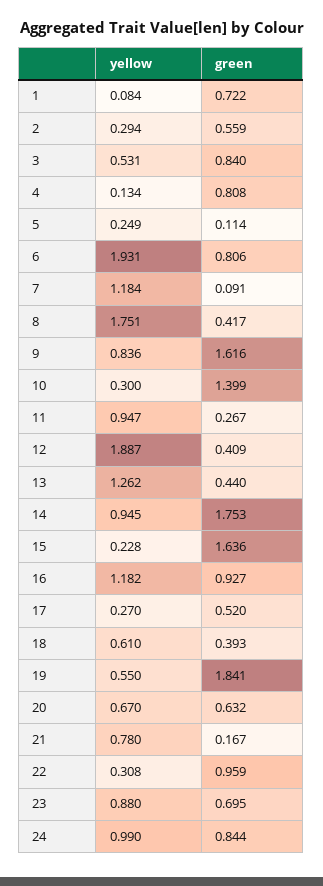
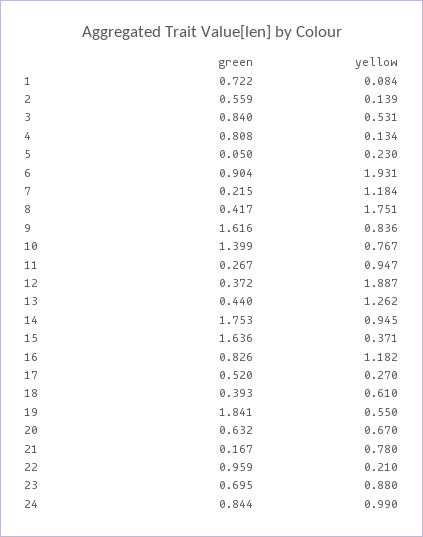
  {
    "yellow": {
      "1": 0.084,
-     "2": 0.294,
+     "2": 0.139,
      "3": 0.531,
      "4": 0.134,
-     "5": 0.249,
+     "5": 0.23,
      "6": 1.931,
      "7": 1.184,
      "8": 1.751,
      "9": 0.836,
-     "10": 0.3,
+     "10": 0.767,
      "11": 0.947,
      "12": 1.887,
      "13": 1.262,
      "14": 0.945,
-     "15": 0.228,
+     "15": 0.371,
      "16": 1.182,
      "17": 0.27,
      "18": 0.61,
      "19": 0.55,
      "20": 0.67,
      "21": 0.78,
-     "22": 0.308,
+     "22": 0.21,
      "23": 0.88,
      "24": 0.99
    },
    "green": {
      "1": 0.722,
      "2": 0.559,
      "3": 0.84,
      "4": 0.808,
-     "5": 0.114,
+     "5": 0.05,
-     "6": 0.806,
+     "6": 0.904,
-     "7": 0.091,
+     "7": 0.215,
      "8": 0.417,
      "9": 1.616,
      "10": 1.399,
      "11": 0.267,
-     "12": 0.409,
+     "12": 0.372,
      "13": 0.44,
      "14": 1.753,
      "15": 1.636,
-     "16": 0.927,
+     "16": 0.826,
      "17": 0.52,
      "18": 0.393,
      "19": 1.841,
      "20": 0.632,
      "21": 0.167,
      "22": 0.959,
      "23": 0.695,
      "24": 0.844
    }
  }

